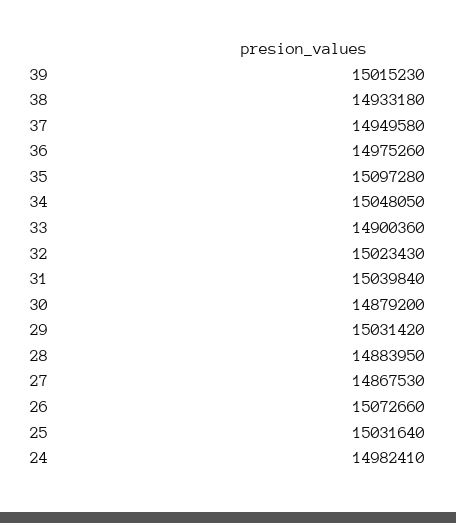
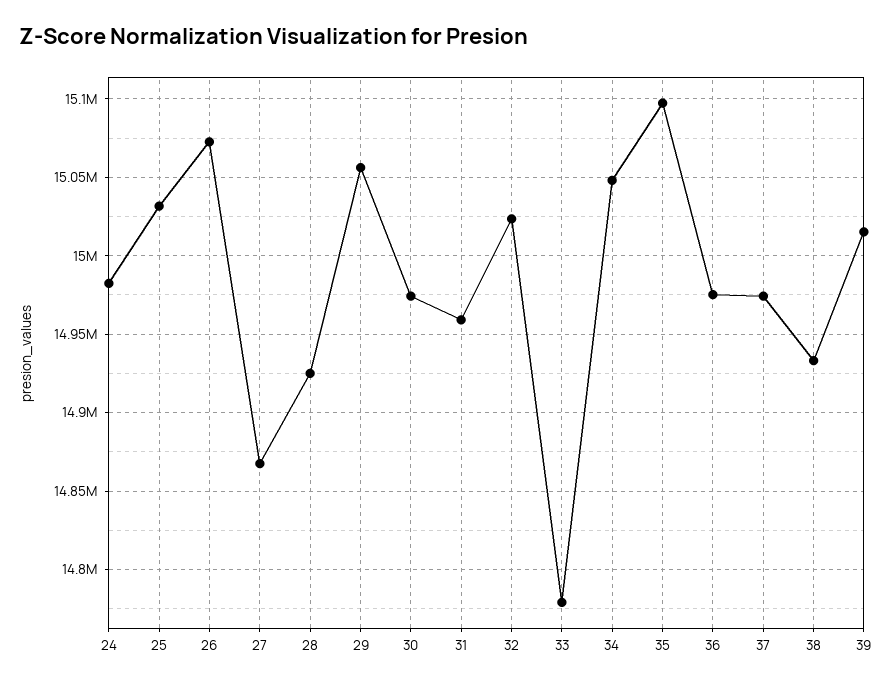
  {
    "39": 15015230,
    "38": 14933180,
-   "37": 14949580,
+   "37": 14975000,
    "36": 14975260,
    "35": 15097280,
    "34": 15048050,
-   "33": 14900360,
+   "33": 14780000,
    "32": 15023430,
-   "31": 15039840,
+   "31": 14960000,
-   "30": 14879200,
+   "30": 14975000,
-   "29": 15031420,
+   "29": 15055000,
-   "28": 14883950,
+   "28": 14925000,
    "27": 14867530,
    "26": 15072660,
    "25": 15031640,
    "24": 14982410
  }

